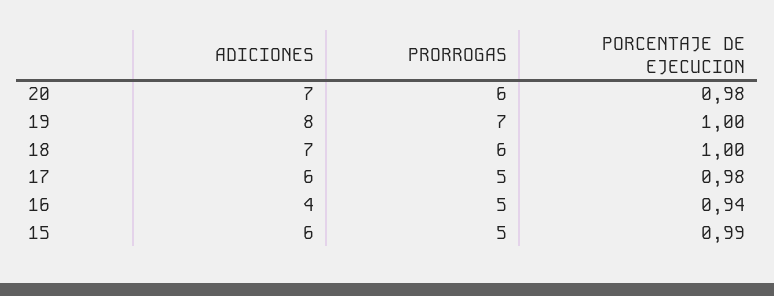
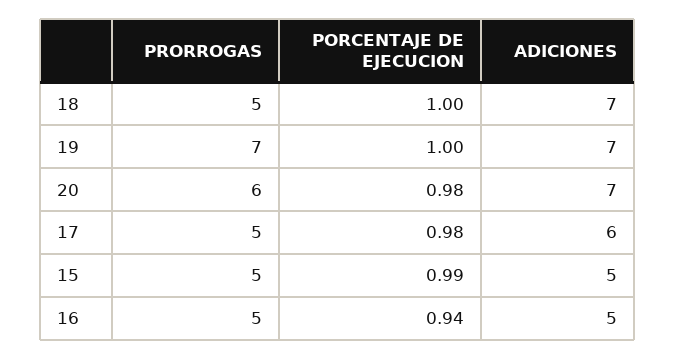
  {
    "ADICIONES": {
      "20": 7,
-     "19": 8,
+     "19": 7,
      "18": 7,
      "17": 6,
-     "16": 4,
+     "16": 5,
-     "15": 6
+     "15": 5
    },
    "PRORROGAS": {
      "20": 6,
      "19": 7,
-     "18": 6,
+     "18": 5,
      "17": 5,
      "16": 5,
      "15": 5
    },
    "PORCENTAJE DE EJECUCION": {
      "20": 0.98,
      "19": 1,
      "18": 1,
      "17": 0.98,
      "16": 0.94,
      "15": 0.99
    }
  }

